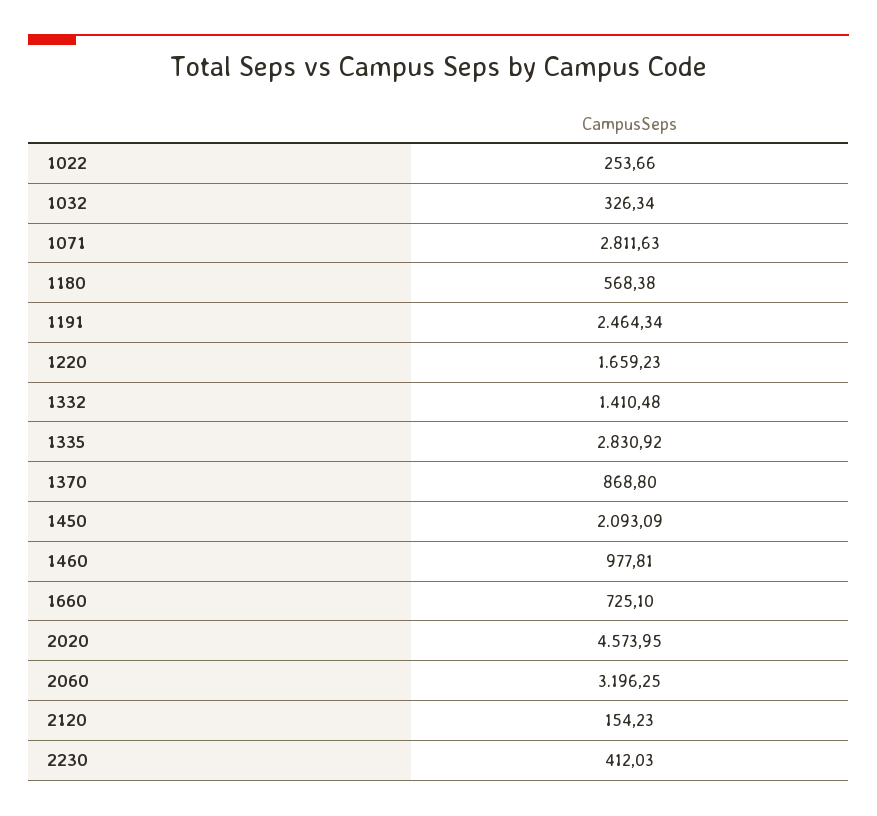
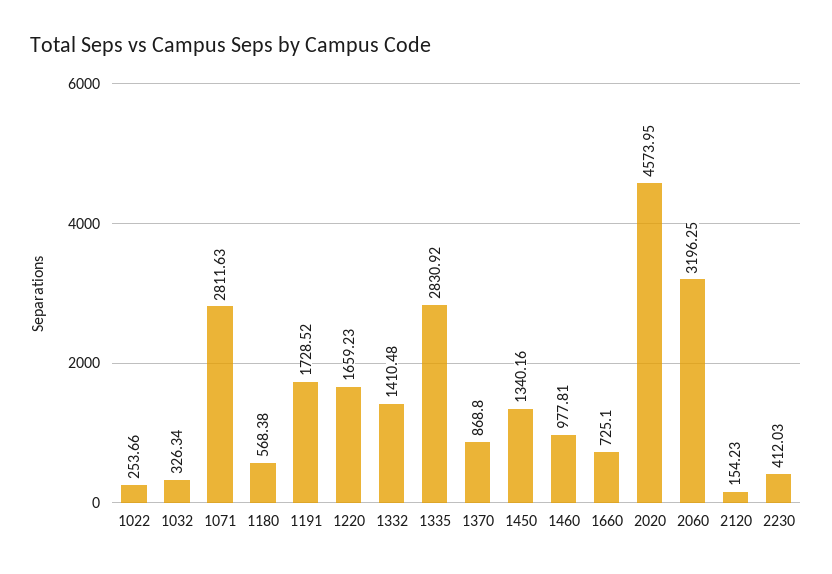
  {
    "1022": 253.66,
    "1032": 326.34,
    "1071": 2811.63,
    "1180": 568.38,
-   "1191": 2464.34,
+   "1191": 1728.52,
    "1220": 1659.23,
    "1332": 1410.48,
    "1335": 2830.92,
    "1370": 868.8,
-   "1450": 2093.09,
+   "1450": 1340.16,
    "1460": 977.81,
    "1660": 725.1,
    "2020": 4573.95,
    "2060": 3196.25,
    "2120": 154.23,
    "2230": 412.03
  }

